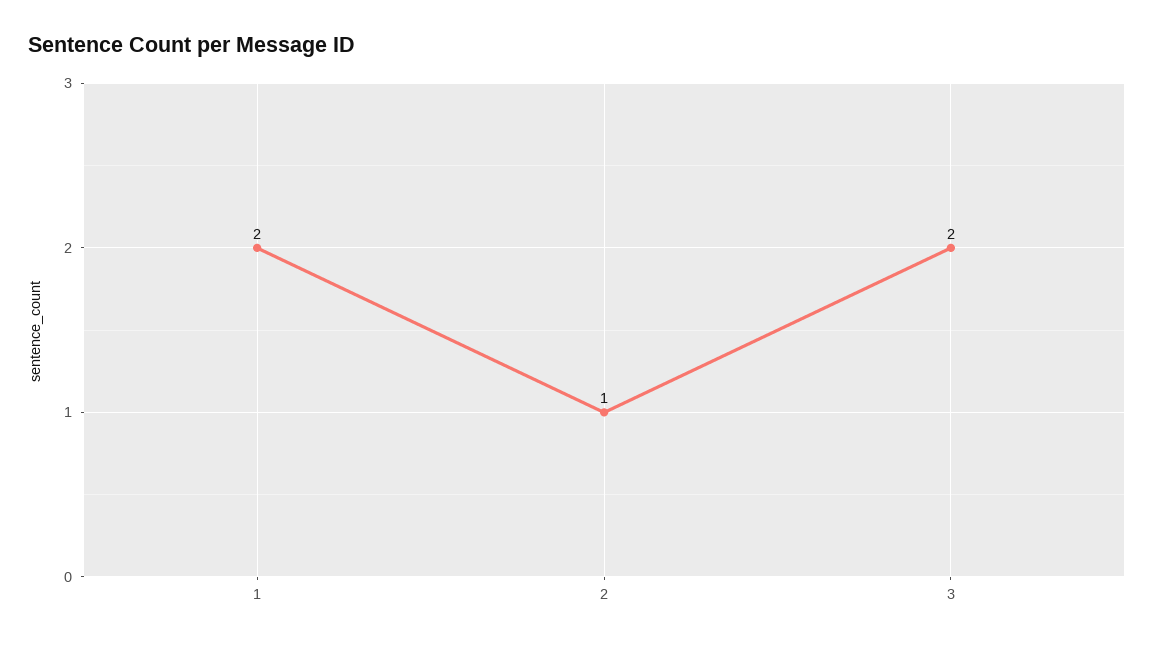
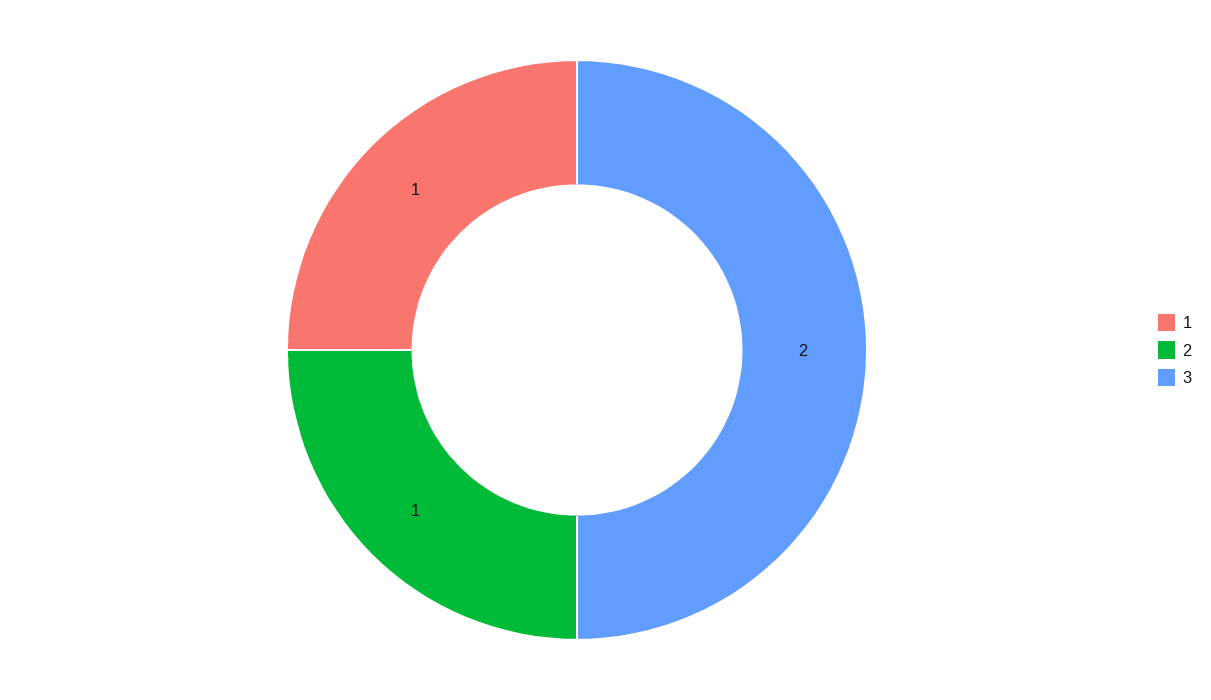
  {
-   "1": 2,
+   "1": 1,
    "2": 1,
    "3": 2
  }

